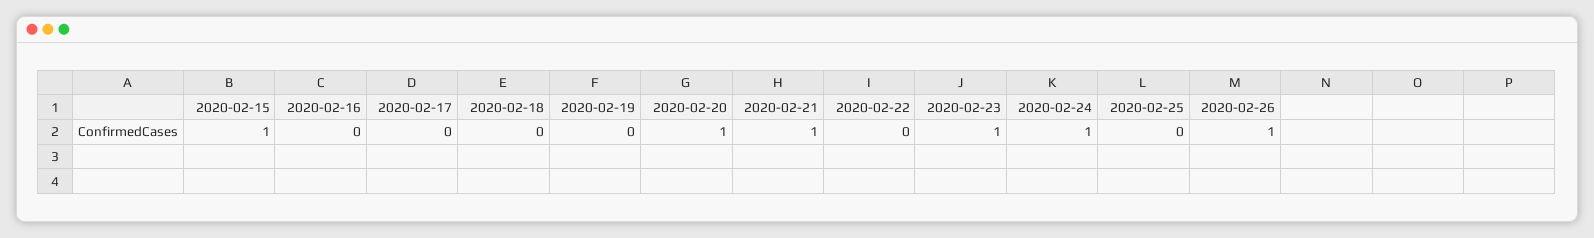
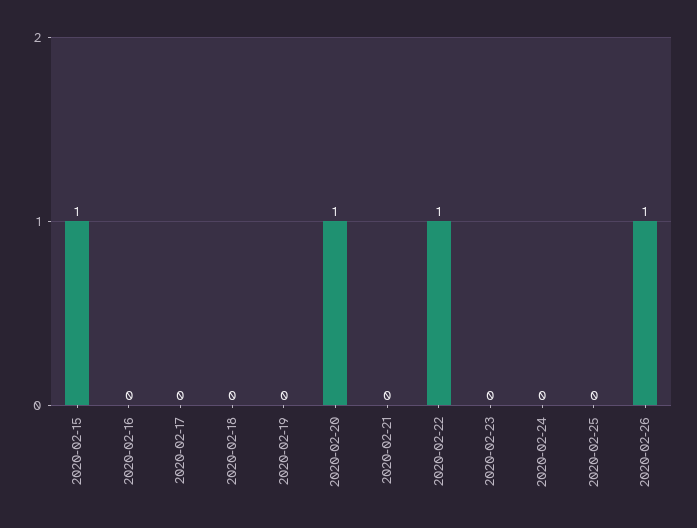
  {
    "2020-02-15": 1,
    "2020-02-16": 0,
    "2020-02-17": 0,
    "2020-02-18": 0,
    "2020-02-19": 0,
    "2020-02-20": 1,
-   "2020-02-21": 1,
+   "2020-02-21": 0,
-   "2020-02-22": 0,
+   "2020-02-22": 1,
-   "2020-02-23": 1,
+   "2020-02-23": 0,
-   "2020-02-24": 1,
+   "2020-02-24": 0,
    "2020-02-25": 0,
    "2020-02-26": 1
  }

